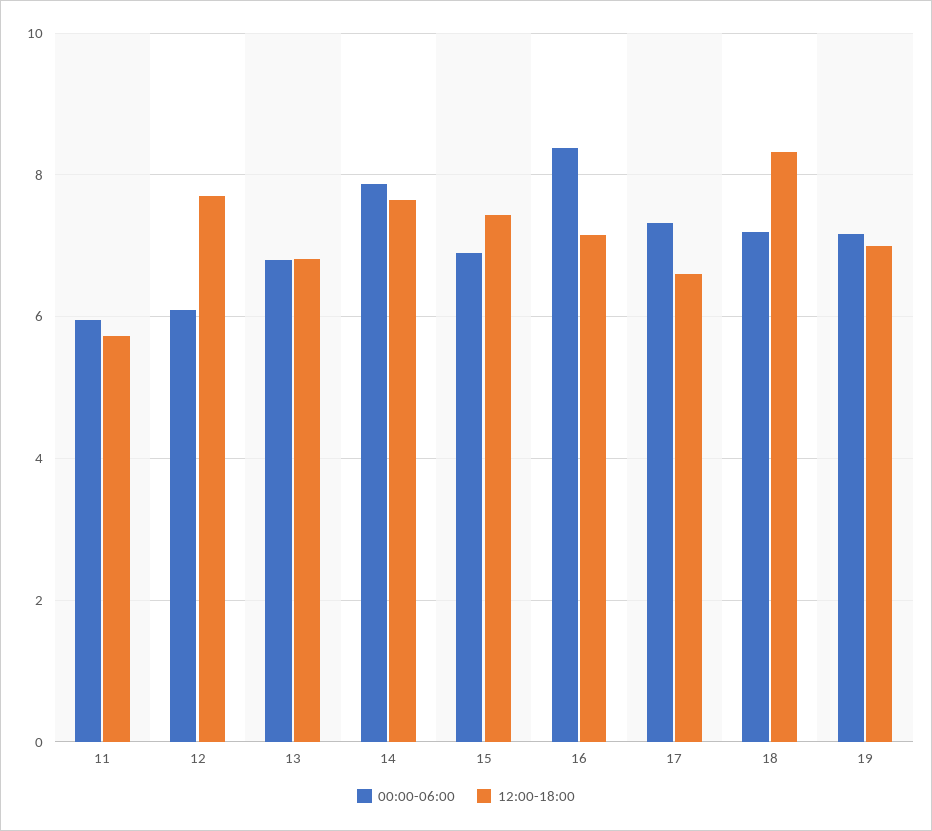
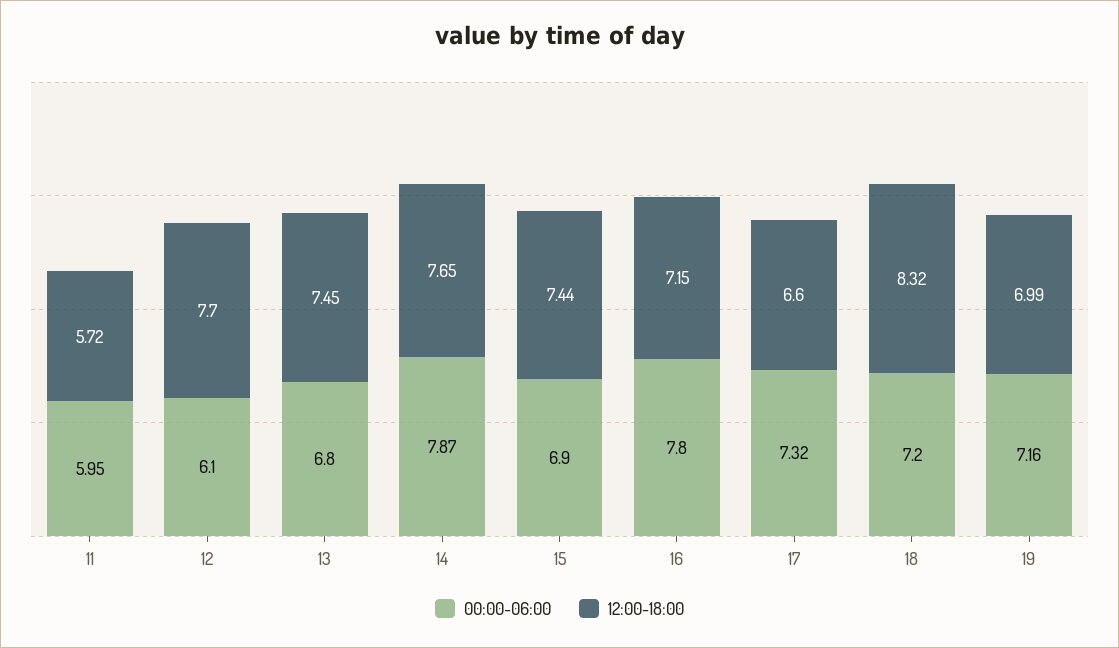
  {
    "00:00-06:00": {
      "11": 5.95,
      "12": 6.1,
      "13": 6.8,
      "14": 7.87,
      "15": 6.9,
-     "16": 8.4,
+     "16": 7.8,
      "17": 7.32,
      "18": 7.2,
      "19": 7.16
    },
    "12:00-18:00": {
      "11": 5.72,
      "12": 7.7,
-     "13": 6.8,
+     "13": 7.45,
      "14": 7.65,
      "15": 7.44,
      "16": 7.15,
      "17": 6.6,
      "18": 8.32,
      "19": 6.99
    }
  }

